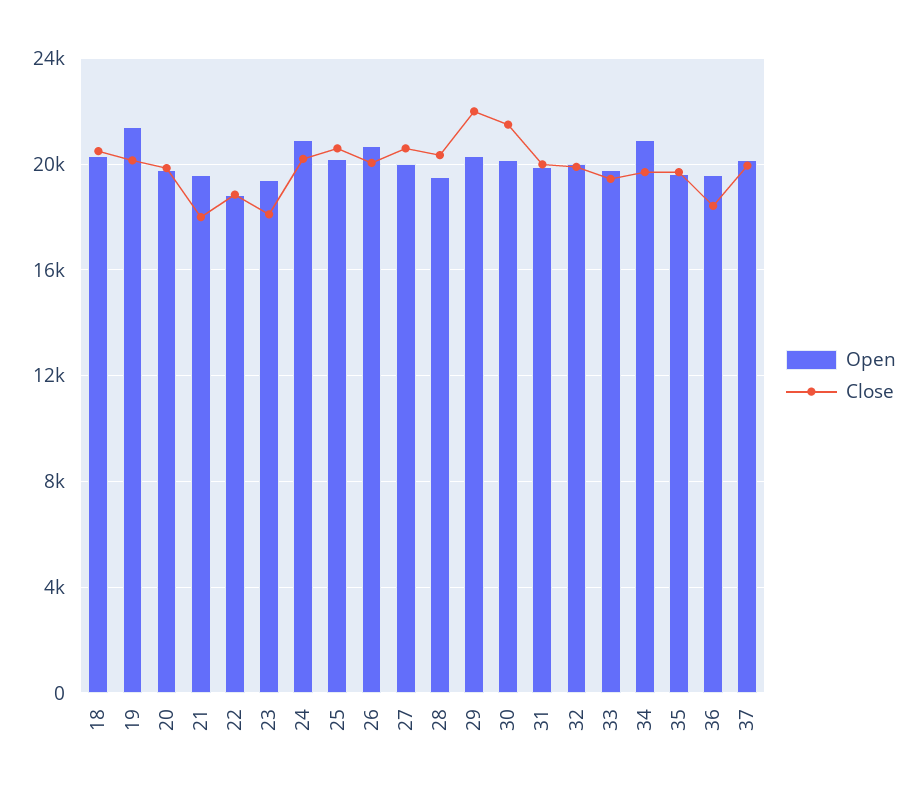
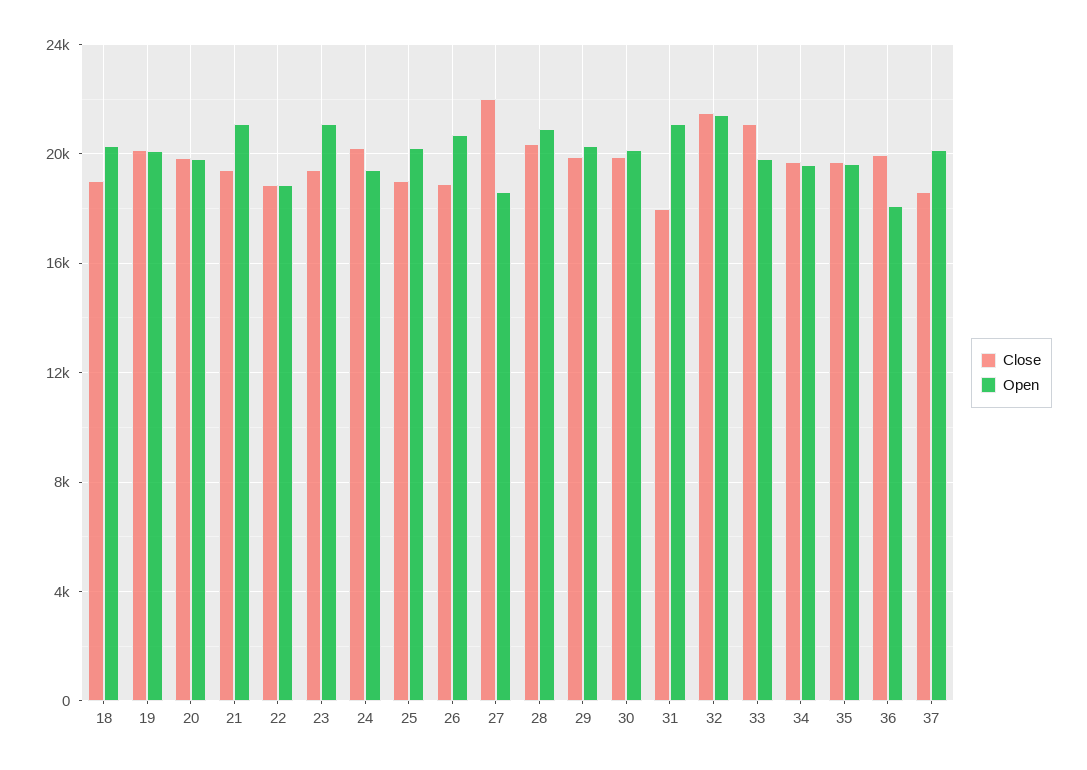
  {
    "Open": {
      "18": 20500,
-     "19": 21500,
+     "19": 20000,
      "20": 20000,
-     "21": 19500,
+     "21": 21000,
      "22": 19000,
-     "23": 19500,
+     "23": 21000,
-     "24": 21000,
+     "24": 19500,
      "25": 20000,
      "26": 20500,
-     "27": 20000,
+     "27": 18500,
-     "28": 19500,
+     "28": 21000,
      "29": 20500,
      "30": 20000,
-     "31": 20000,
+     "31": 21000,
-     "32": 20000,
+     "32": 21500,
      "33": 20000,
-     "34": 21000,
+     "34": 19500,
      "35": 19500,
-     "36": 19500,
+     "36": 18000,
      "37": 20000
    },
    "Close": {
-     "18": 20500,
+     "18": 19000,
      "19": 20000,
      "20": 20000,
-     "21": 18000,
+     "21": 19500,
      "22": 19000,
-     "23": 18000,
+     "23": 19500,
      "24": 20000,
-     "25": 20500,
+     "25": 19000,
-     "26": 20000,
+     "26": 19000,
-     "27": 20500,
+     "27": 22000,
      "28": 20500,
-     "29": 22000,
+     "29": 20000,
-     "30": 21500,
+     "30": 20000,
-     "31": 20000,
+     "31": 18000,
-     "32": 20000,
+     "32": 21500,
-     "33": 19500,
+     "33": 21000,
      "34": 19500,
      "35": 19500,
-     "36": 18500,
+     "36": 20000,
-     "37": 20000
+     "37": 18500
    }
  }

